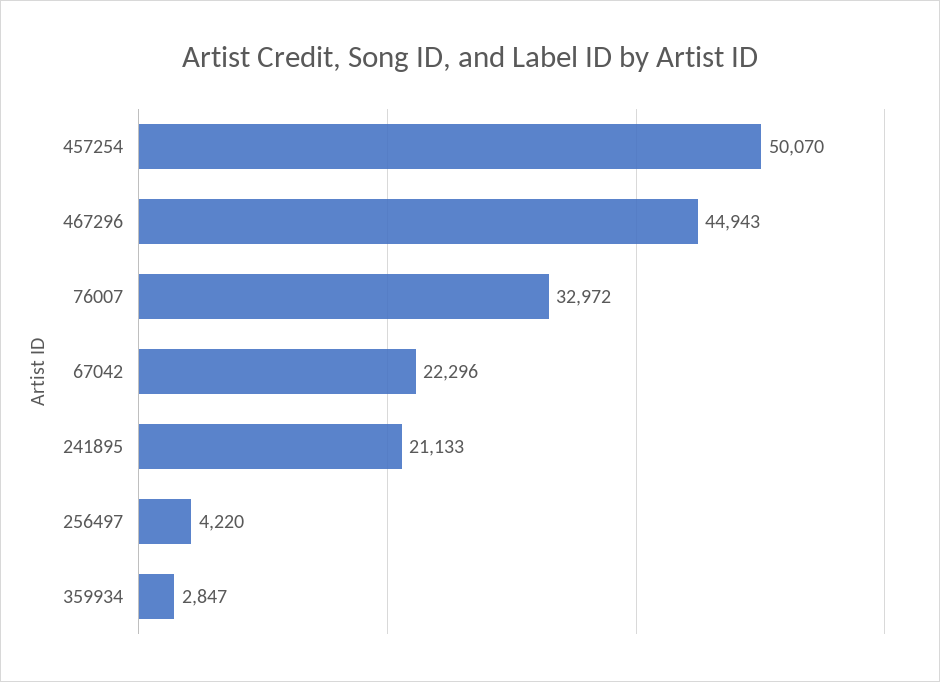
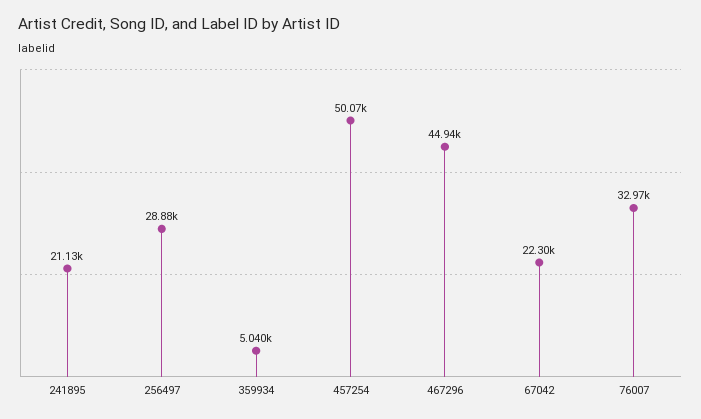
  {
    "457254": 50070,
    "467296": 44943,
    "76007": 32972,
    "67042": 22296,
    "241895": 21133,
-   "256497": 4220,
+   "256497": 28880,
-   "359934": 2847
+   "359934": 5040
  }

